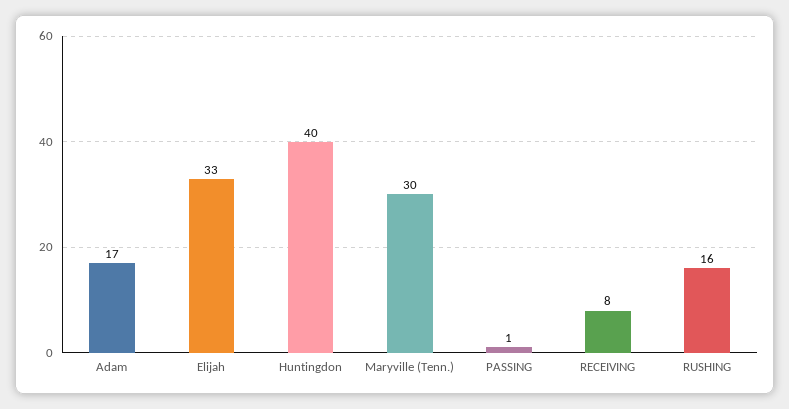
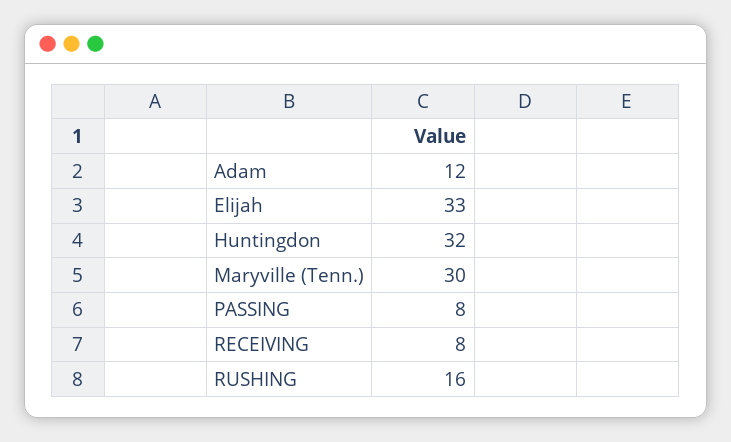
  {
-   "Adam": 17,
+   "Adam": 12,
    "Elijah": 33,
-   "Huntingdon": 40,
+   "Huntingdon": 32,
    "Maryville (Tenn.)": 30,
-   "PASSING": 1,
+   "PASSING": 8,
    "RECEIVING": 8,
    "RUSHING": 16
  }

